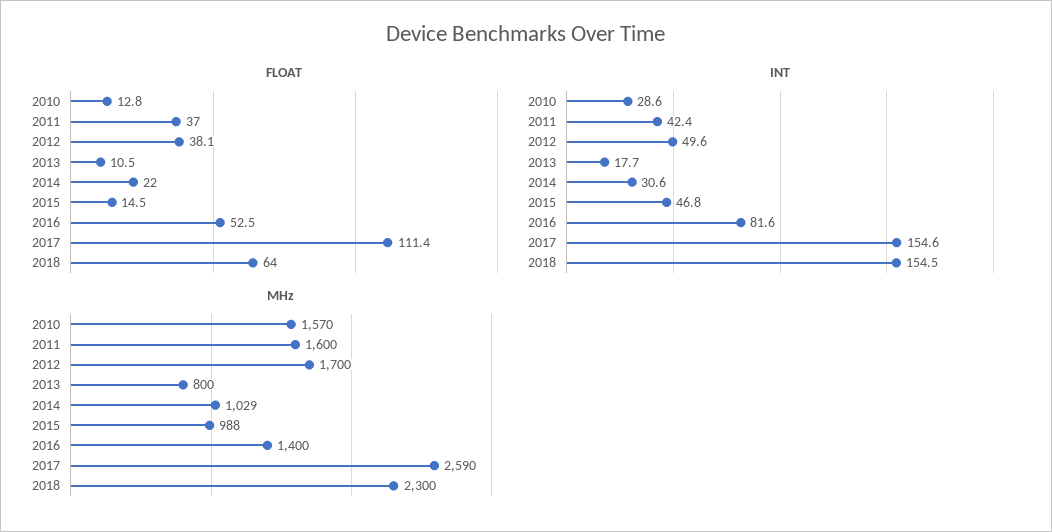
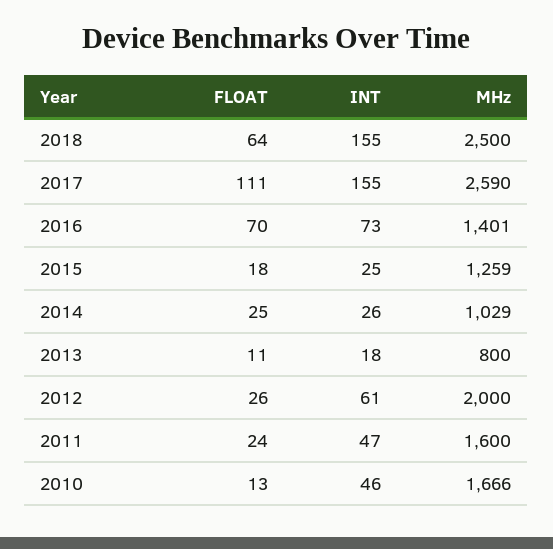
  {
    "FLOAT": {
      "2010": 12.8,
-     "2011": 37,
+     "2011": 24,
-     "2012": 38.1,
+     "2012": 26,
      "2013": 10.5,
-     "2014": 22,
+     "2014": 25,
-     "2015": 14.5,
+     "2015": 18,
-     "2016": 52.5,
+     "2016": 70,
      "2017": 111.4,
      "2018": 64
    },
    "INT": {
-     "2010": 28.6,
+     "2010": 46,
-     "2011": 42.4,
+     "2011": 47,
-     "2012": 49.6,
+     "2012": 61,
      "2013": 17.7,
-     "2014": 30.6,
+     "2014": 26,
-     "2015": 46.8,
+     "2015": 25,
-     "2016": 81.6,
+     "2016": 73,
      "2017": 154.6,
      "2018": 154.5
    },
    "MHz": {
-     "2010": 1570,
+     "2010": 1666,
      "2011": 1600,
-     "2012": 1700,
+     "2012": 2000,
      "2013": 800,
      "2014": 1029,
-     "2015": 988,
+     "2015": 1259,
-     "2016": 1400,
+     "2016": 1401,
      "2017": 2590,
-     "2018": 2300
+     "2018": 2500
    }
  }

